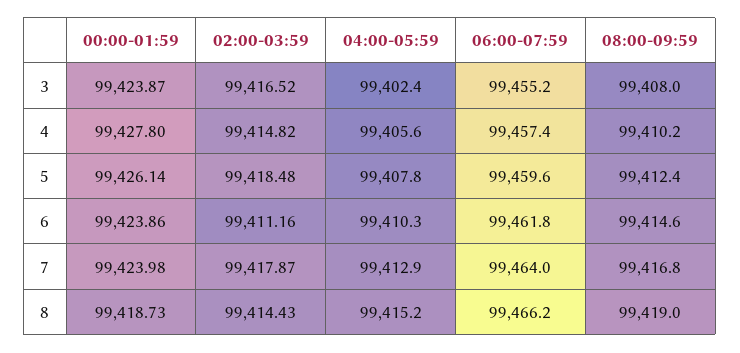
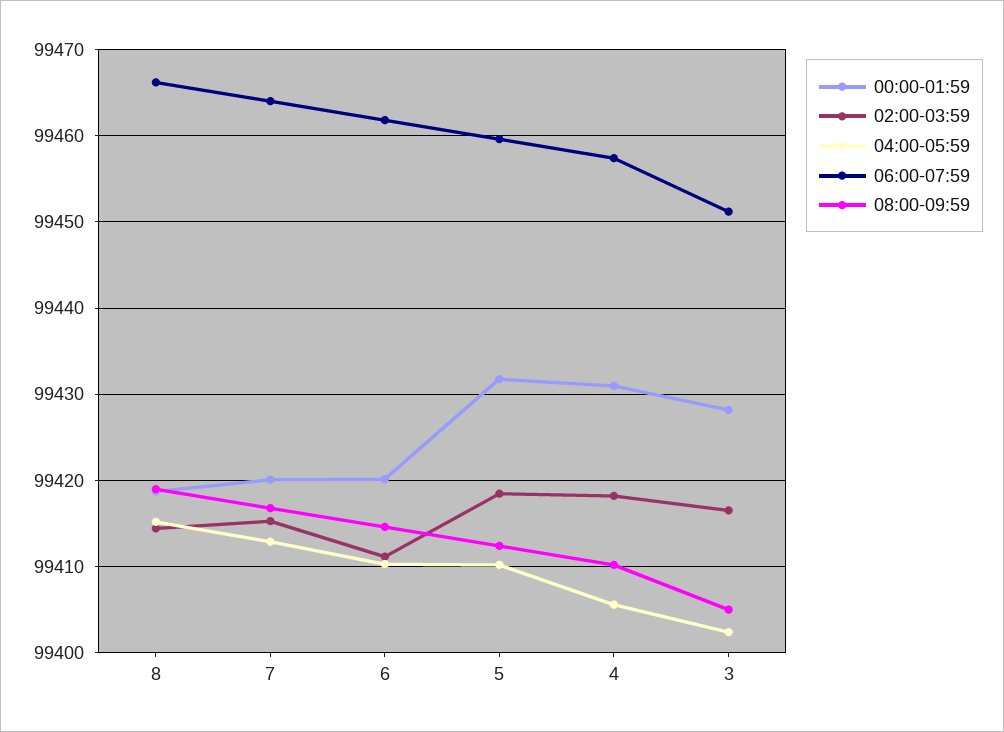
  {
    "00:00-01:59": {
-     "3": 99423.87,
+     "3": 99428,
-     "4": 99427.8,
+     "4": 99431,
-     "5": 99426.14,
+     "5": 99432,
-     "6": 99423.86,
+     "6": 99420,
-     "7": 99423.98,
+     "7": 99420,
      "8": 99418.73
    },
    "02:00-03:59": {
      "3": 99416.52,
-     "4": 99414.82,
+     "4": 99418,
      "5": 99418.48,
      "6": 99411.16,
-     "7": 99417.87,
+     "7": 99415,
      "8": 99414.43
    },
    "04:00-05:59": {
      "3": 99402.4,
      "4": 99405.6,
-     "5": 99407.8,
+     "5": 99410,
      "6": 99410.3,
      "7": 99412.9,
      "8": 99415.2
    },
    "06:00-07:59": {
-     "3": 99455.2,
+     "3": 99451,
      "4": 99457.4,
      "5": 99459.6,
      "6": 99461.8,
      "7": 99464,
      "8": 99466.2
    },
    "08:00-09:59": {
-     "3": 99408,
+     "3": 99405,
      "4": 99410.2,
      "5": 99412.4,
      "6": 99414.6,
      "7": 99416.8,
      "8": 99419
    }
  }

